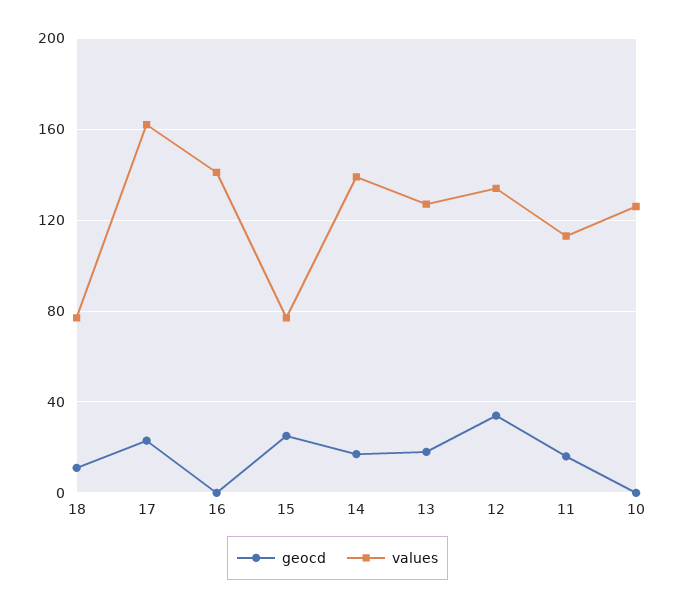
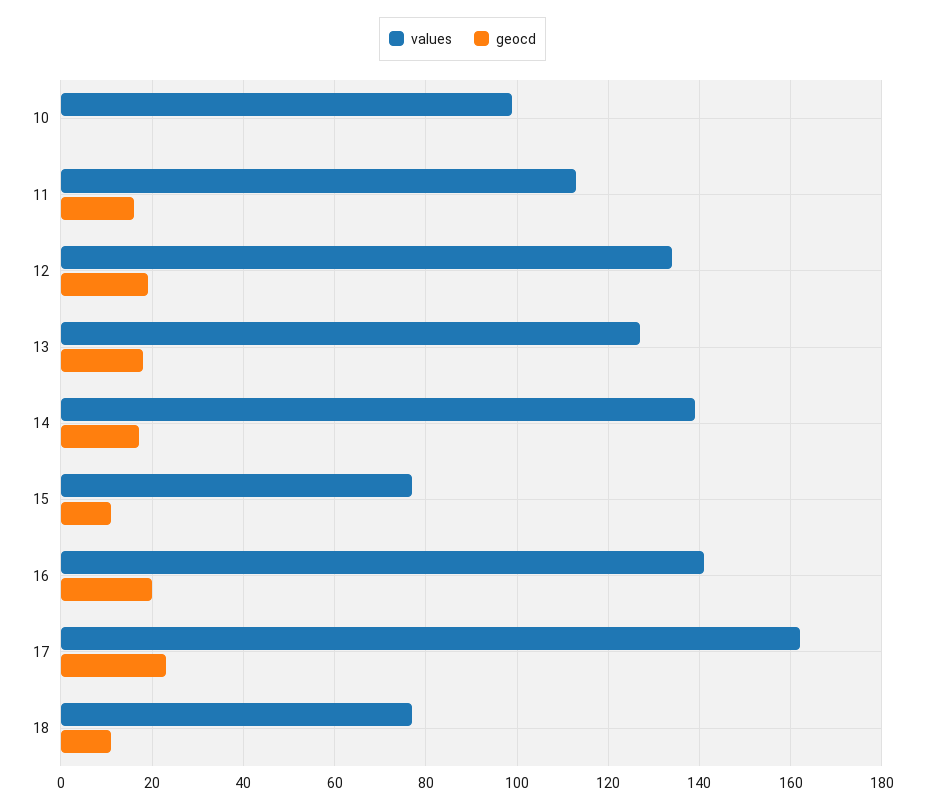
  {
    "geocd": {
      "18": 10,
      "17": 25,
-     "16": 0,
+     "16": 20,
-     "15": 25,
+     "15": 10,
      "14": 15,
      "13": 20,
-     "12": 35,
+     "12": 20,
      "11": 15,
      "10": 0
    },
    "values": {
      "18": 75,
      "17": 160,
      "16": 140,
      "15": 75,
      "14": 140,
      "13": 125,
      "12": 135,
      "11": 115,
-     "10": 125
+     "10": 100
    }
  }

